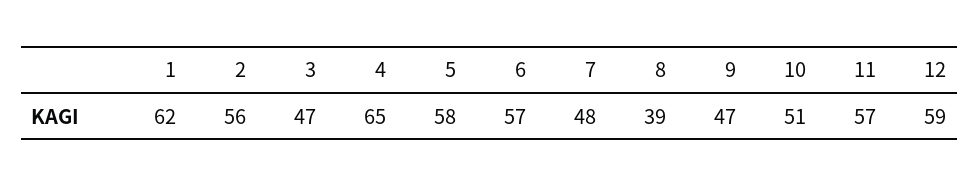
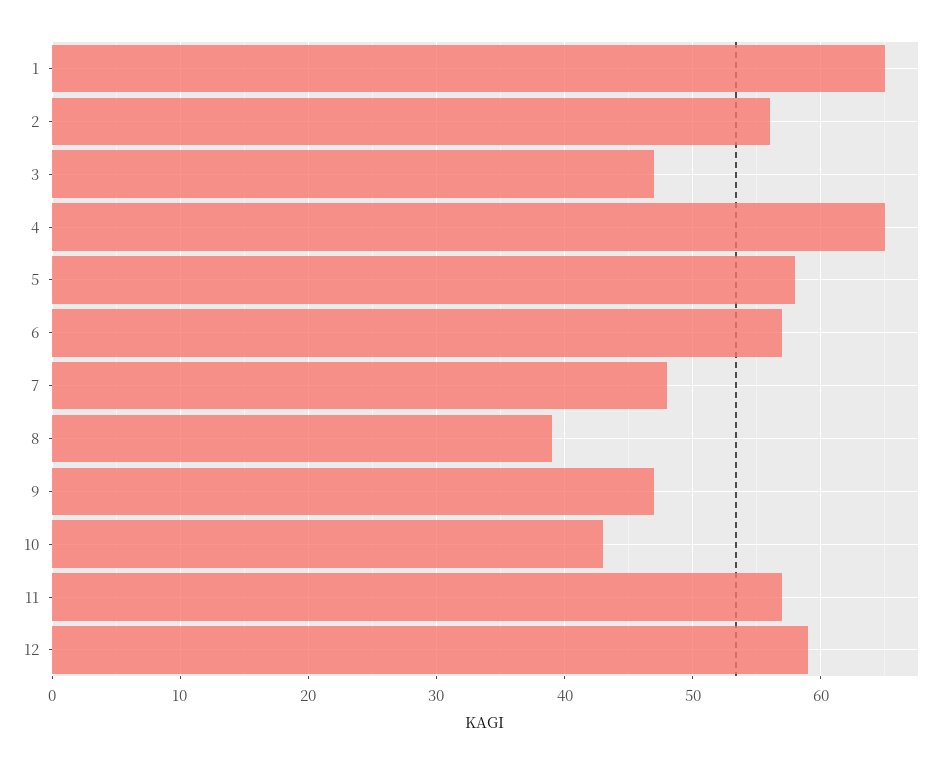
  {
-   "1": 62,
+   "1": 65,
    "2": 56,
    "3": 47,
    "4": 65,
    "5": 58,
    "6": 57,
    "7": 48,
    "8": 39,
    "9": 47,
-   "10": 51,
+   "10": 43,
    "11": 57,
    "12": 59
  }

